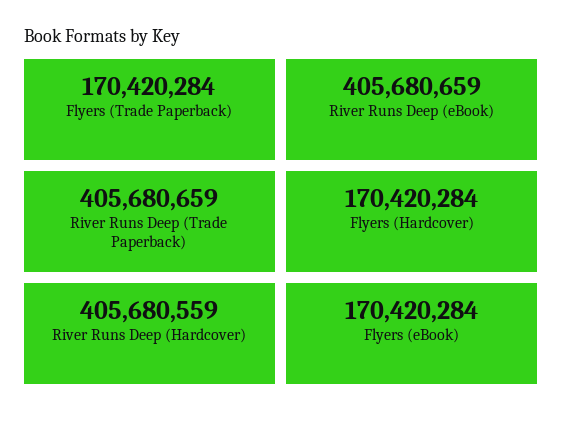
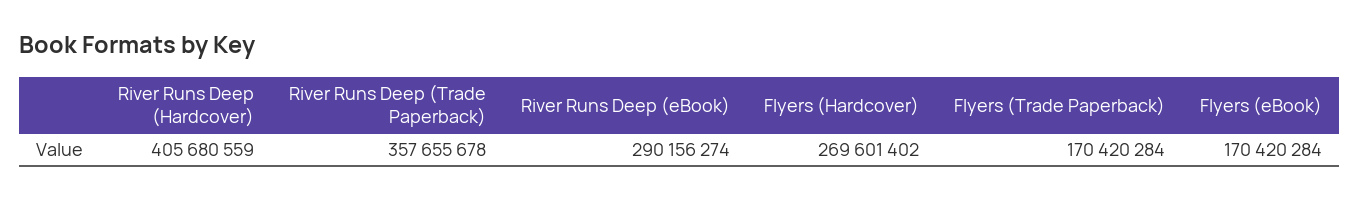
  {
    "Flyers (Trade Paperback)": 170420284,
-   "River Runs Deep (eBook)": 405680659,
+   "River Runs Deep (eBook)": 290156274,
-   "River Runs Deep (Trade Paperback)": 405680659,
+   "River Runs Deep (Trade Paperback)": 357655678,
-   "Flyers (Hardcover)": 170420284,
+   "Flyers (Hardcover)": 269601402,
    "River Runs Deep (Hardcover)": 405680559,
    "Flyers (eBook)": 170420284
  }

